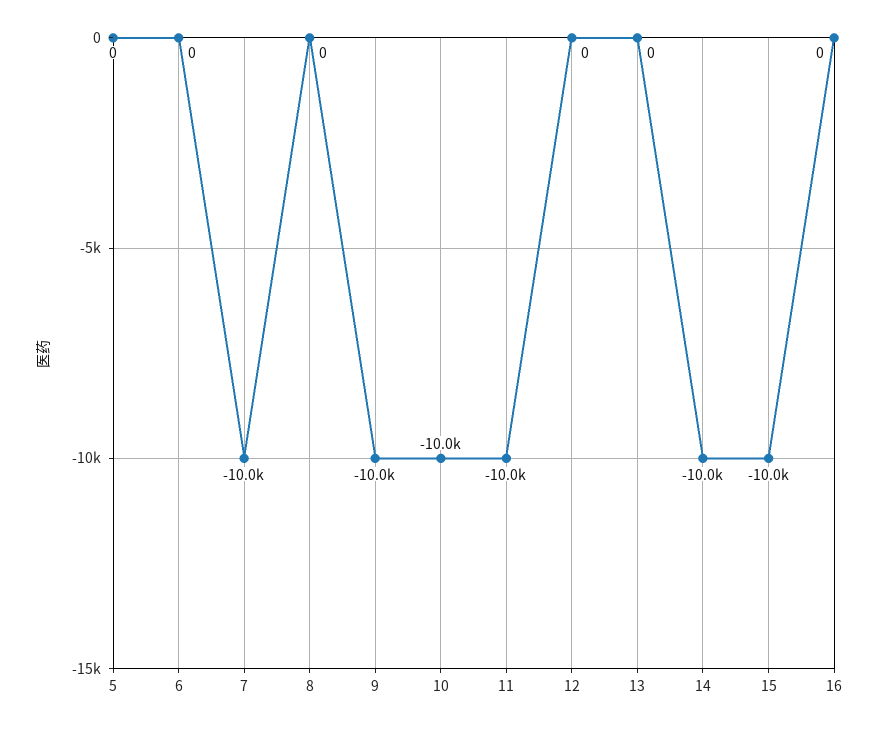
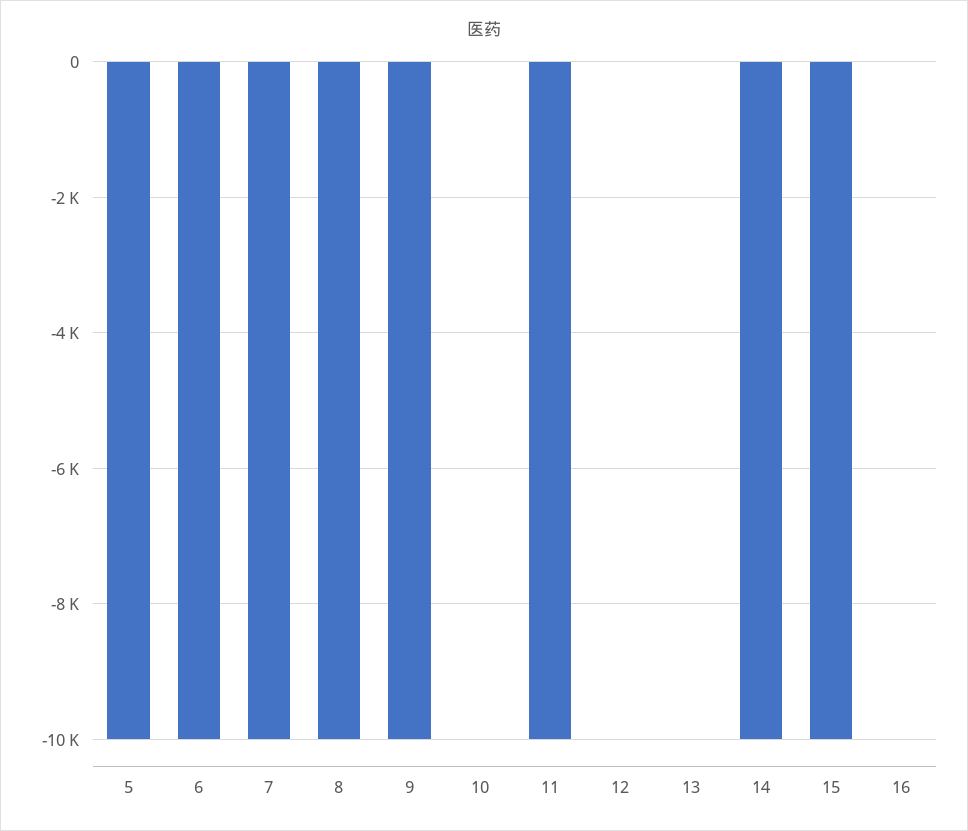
  {
-   "5": 0,
+   "5": -10000,
-   "6": 0,
+   "6": -10000,
    "7": -10000,
-   "8": 0,
+   "8": -10000,
    "9": -10000,
-   "10": -10000,
+   "10": 0,
    "11": -10000,
    "12": 0,
    "13": 0,
    "14": -10000,
    "15": -10000,
    "16": 0
  }

